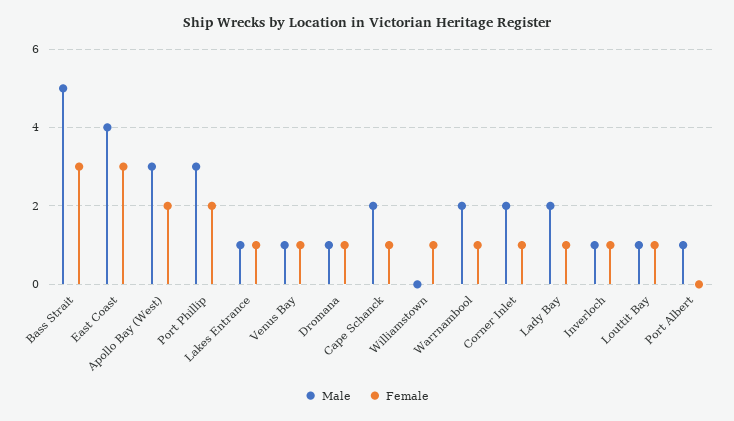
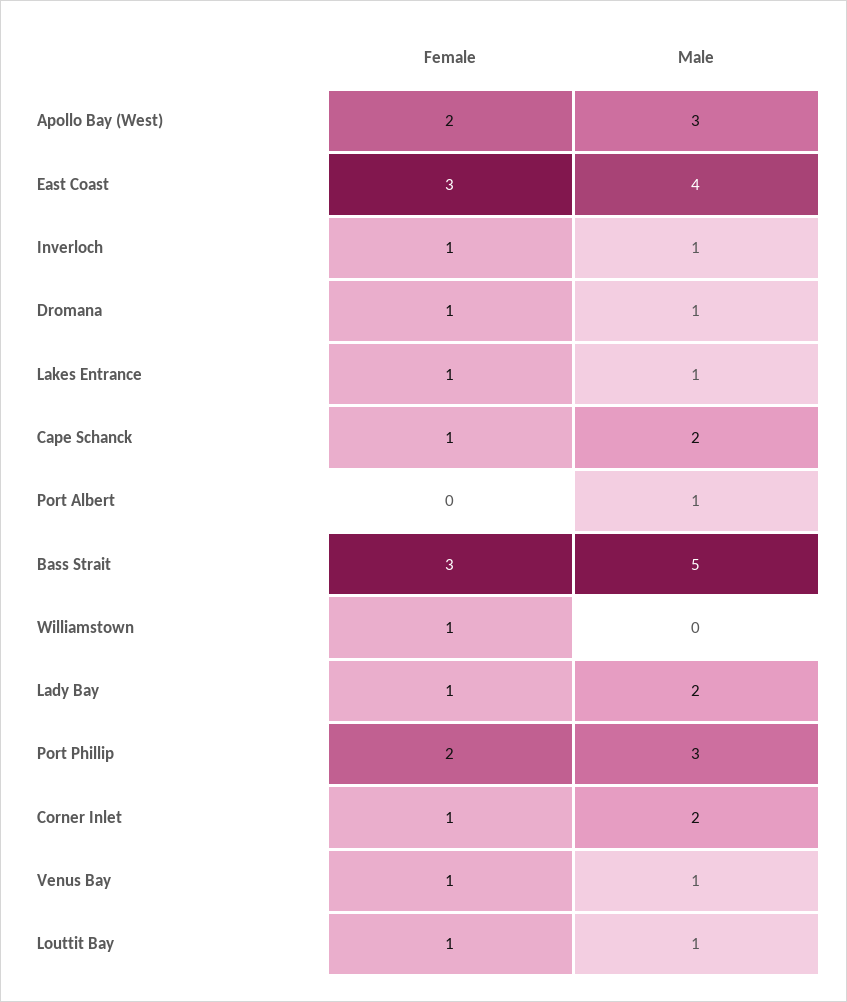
  {
    "Male": {
      "Bass Strait": 5,
      "East Coast": 4,
      "Apollo Bay (West)": 3,
      "Port Phillip": 3,
      "Lakes Entrance": 1,
      "Venus Bay": 1,
      "Dromana": 1,
      "Cape Schanck": 2,
      "Williamstown": 0,
-     "Warrnambool": 2,
      "Corner Inlet": 2,
      "Lady Bay": 2,
      "Inverloch": 1,
      "Louttit Bay": 1,
      "Port Albert": 1
    },
    "Female": {
      "Bass Strait": 3,
      "East Coast": 3,
      "Apollo Bay (West)": 2,
      "Port Phillip": 2,
      "Lakes Entrance": 1,
      "Venus Bay": 1,
      "Dromana": 1,
      "Cape Schanck": 1,
      "Williamstown": 1,
-     "Warrnambool": 1,
      "Corner Inlet": 1,
      "Lady Bay": 1,
      "Inverloch": 1,
      "Louttit Bay": 1,
      "Port Albert": 0
    }
  }

